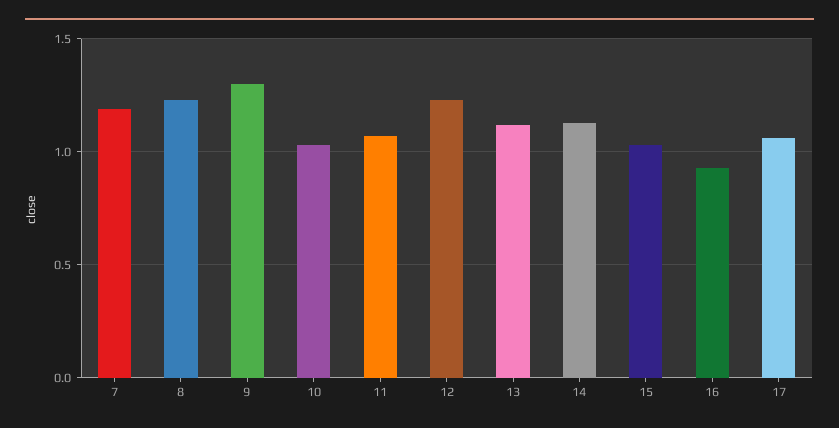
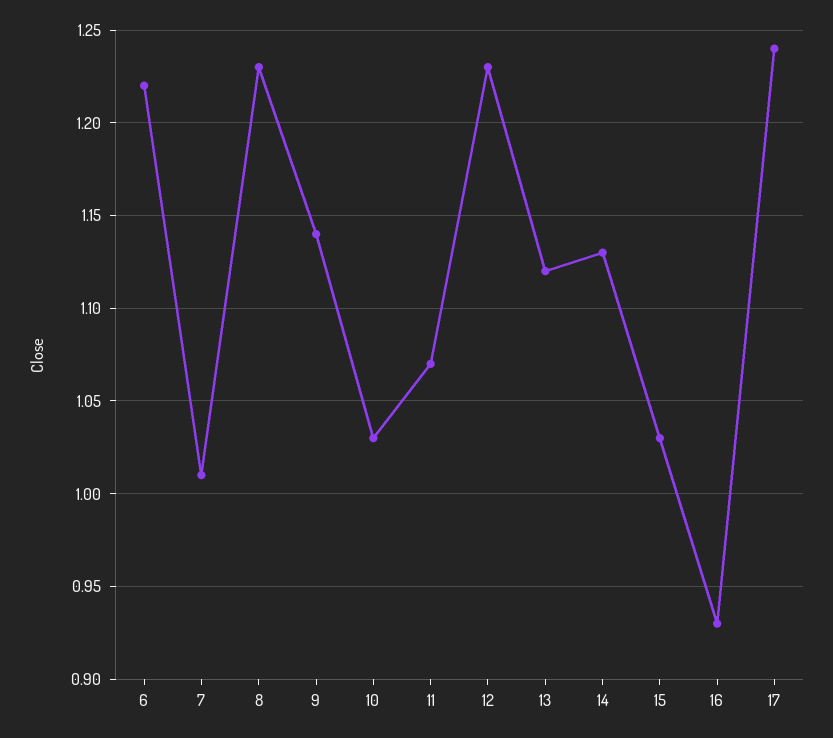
  {
-   "7": 1.2,
+   "7": 1.01,
    "8": 1.23,
-   "9": 1.3,
+   "9": 1.14,
    "10": 1.03,
    "11": 1.07,
    "12": 1.23,
    "13": 1.12,
    "14": 1.13,
    "15": 1.03,
    "16": 0.93,
-   "17": 1.05
+   "17": 1.24,
+   "6": 1.22
  }

